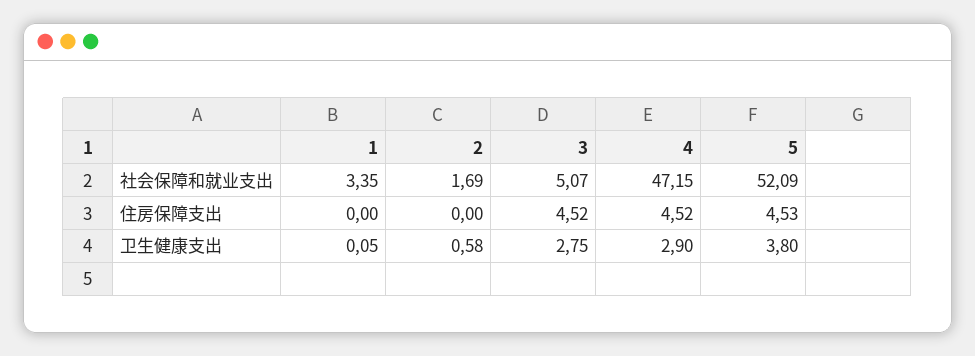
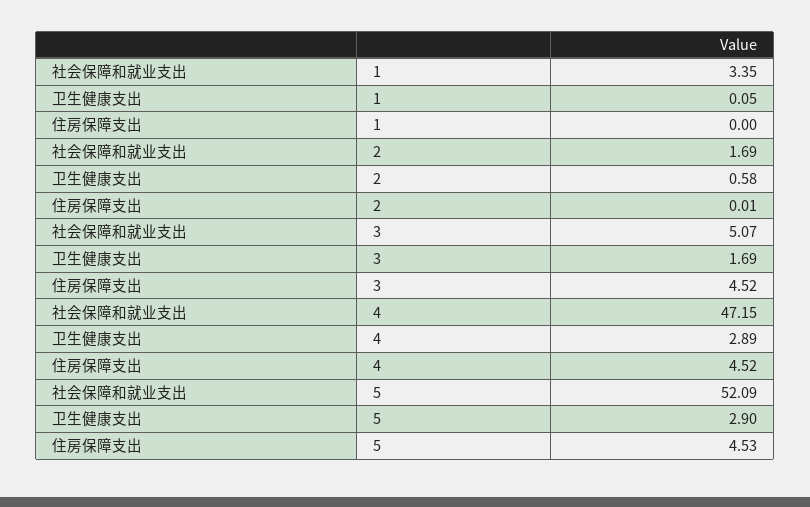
  {
    "1": {
      "社会保障和就业支出": 3.35,
      "住房保障支出": 0,
      "卫生健康支出": 0.05
    },
    "2": {
      "社会保障和就业支出": 1.69,
-     "住房保障支出": 0,
+     "住房保障支出": 0.01,
      "卫生健康支出": 0.58
    },
    "3": {
      "社会保障和就业支出": 5.07,
      "住房保障支出": 4.52,
-     "卫生健康支出": 2.75
+     "卫生健康支出": 1.69
    },
    "4": {
      "社会保障和就业支出": 47.15,
      "住房保障支出": 4.52,
-     "卫生健康支出": 2.9
+     "卫生健康支出": 2.89
    },
    "5": {
      "社会保障和就业支出": 52.09,
      "住房保障支出": 4.53,
-     "卫生健康支出": 3.8
+     "卫生健康支出": 2.9
    }
  }

